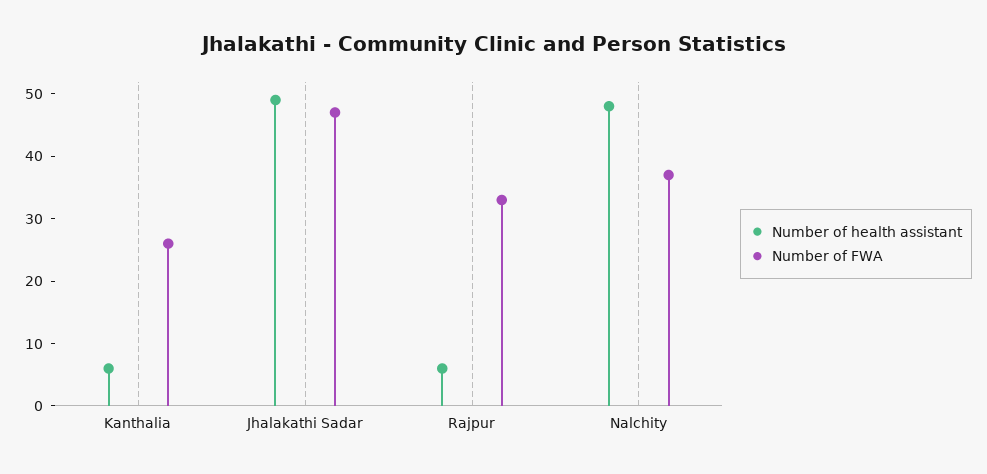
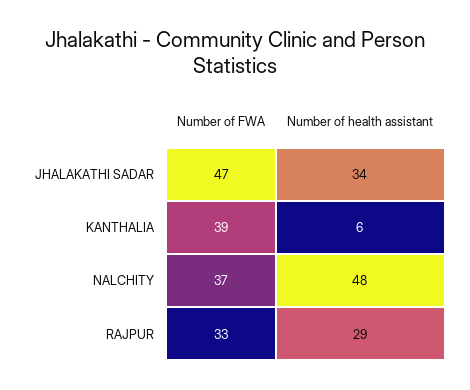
  {
    "Number of health assistant": {
      "Kanthalia": 6,
-     "Jhalakathi Sadar": 50,
+     "Jhalakathi Sadar": 34,
-     "Rajpur": 5,
+     "Rajpur": 29,
      "Nalchity": 48
    },
    "Number of FWA": {
-     "Kanthalia": 25,
+     "Kanthalia": 39,
      "Jhalakathi Sadar": 47,
      "Rajpur": 33,
      "Nalchity": 37
    }
  }

